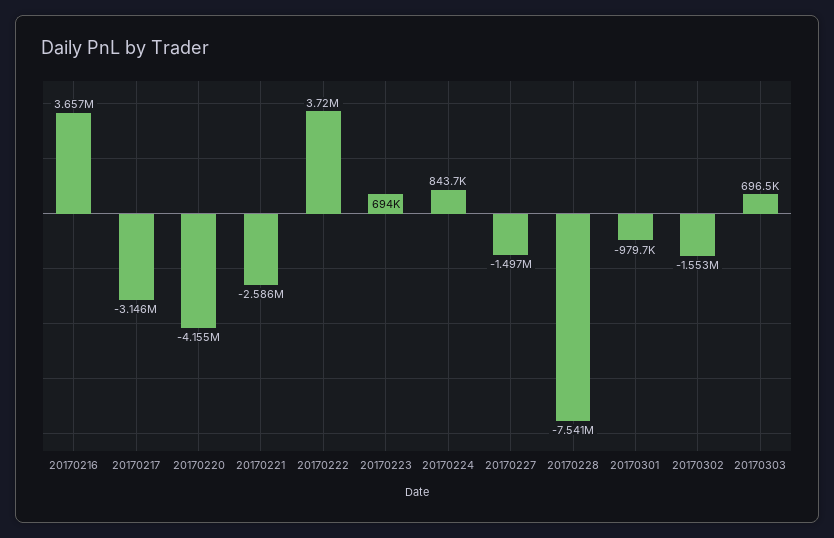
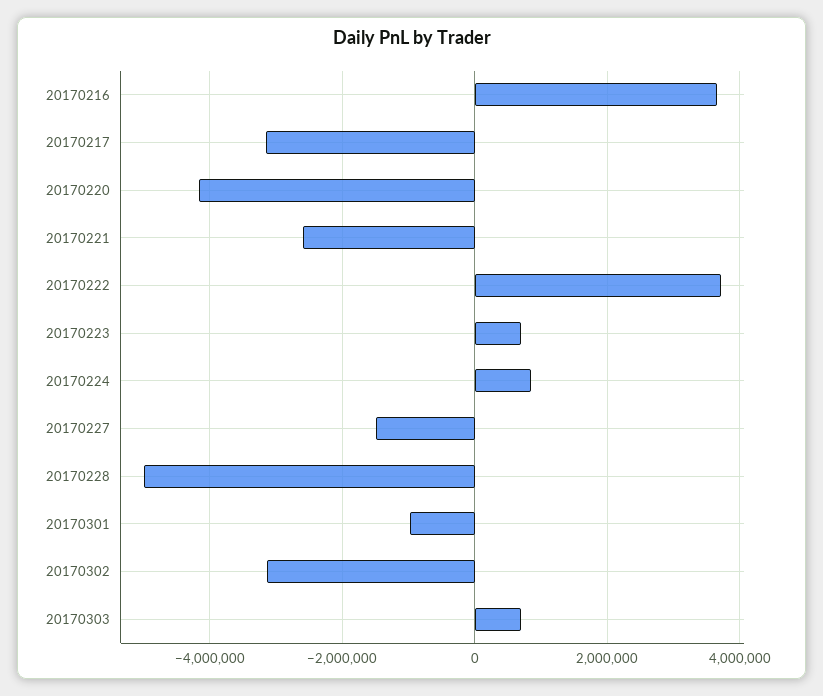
  {
    "20170216": 3657000,
    "20170217": -3146000,
    "20170220": -4155000,
    "20170221": -2586000,
    "20170222": 3720000,
    "20170223": 694000,
    "20170224": 843700,
    "20170227": -1497000,
-   "20170228": -7541000,
+   "20170228": -5000000,
    "20170301": -979700,
-   "20170302": -1553000,
+   "20170302": -3200000,
    "20170303": 696500
  }

